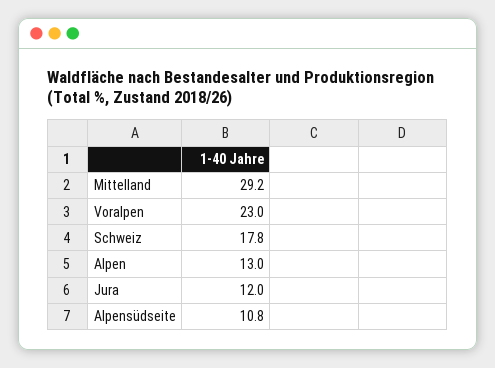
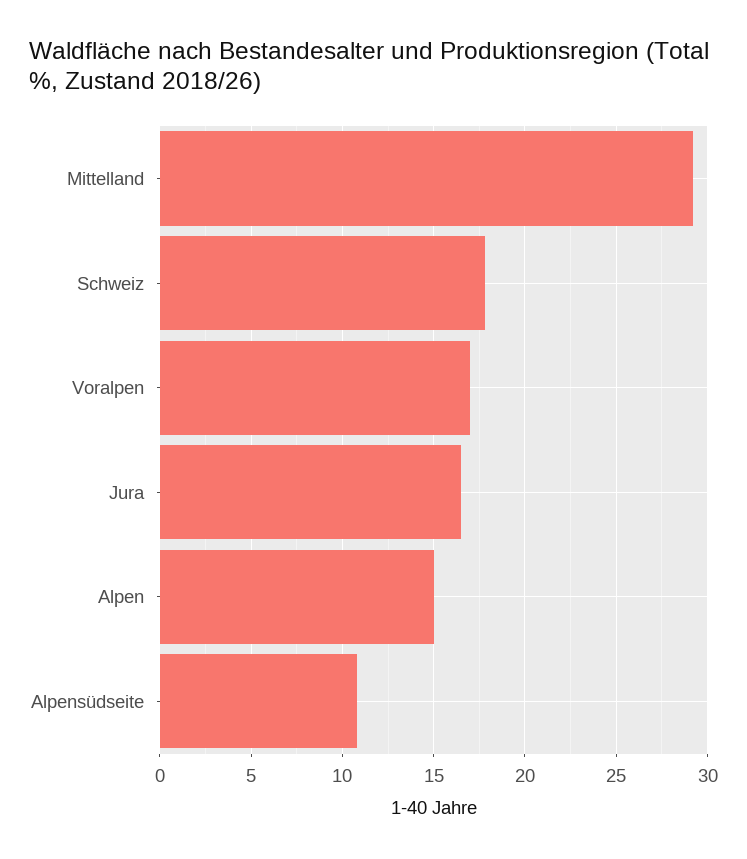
  {
    "Mittelland": 29.2,
-   "Voralpen": 23,
+   "Voralpen": 17,
    "Schweiz": 17.8,
-   "Alpen": 13,
+   "Alpen": 15,
-   "Jura": 12,
+   "Jura": 16.5,
    "Alpensüdseite": 10.8
  }

